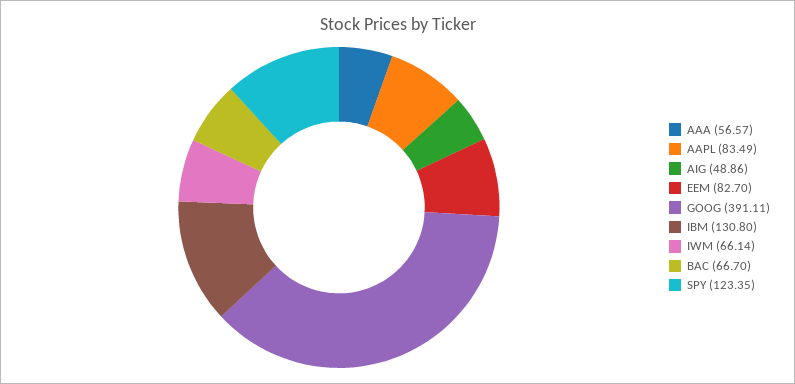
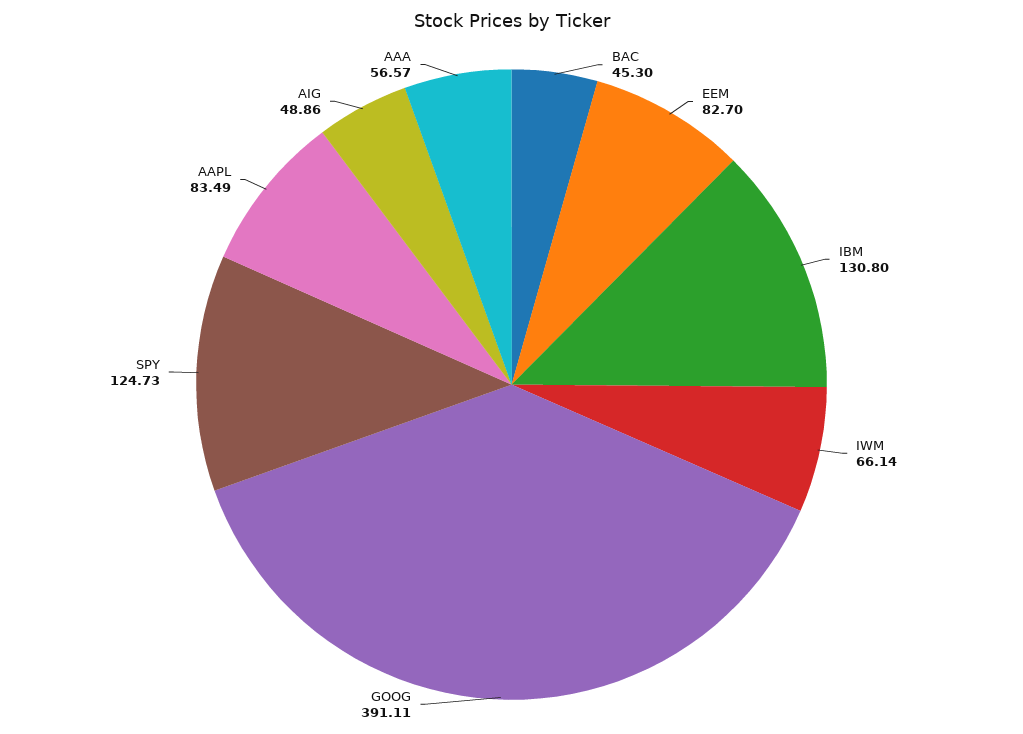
  {
    "AAA": 56.57,
    "AAPL": 83.49,
    "AIG": 48.86,
    "EEM": 82.7,
    "GOOG": 391.11,
    "IBM": 130.8,
    "IWM": 66.14,
-   "BAC": 66.7,
+   "BAC": 45.3,
-   "SPY": 123.35
+   "SPY": 124.73
  }

